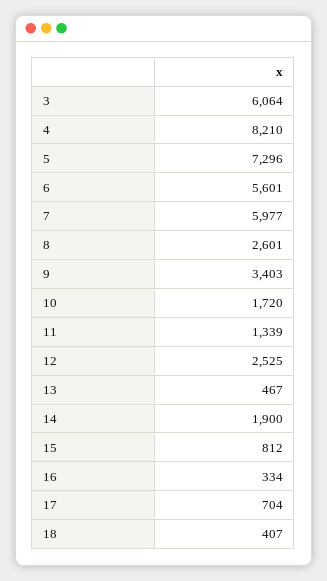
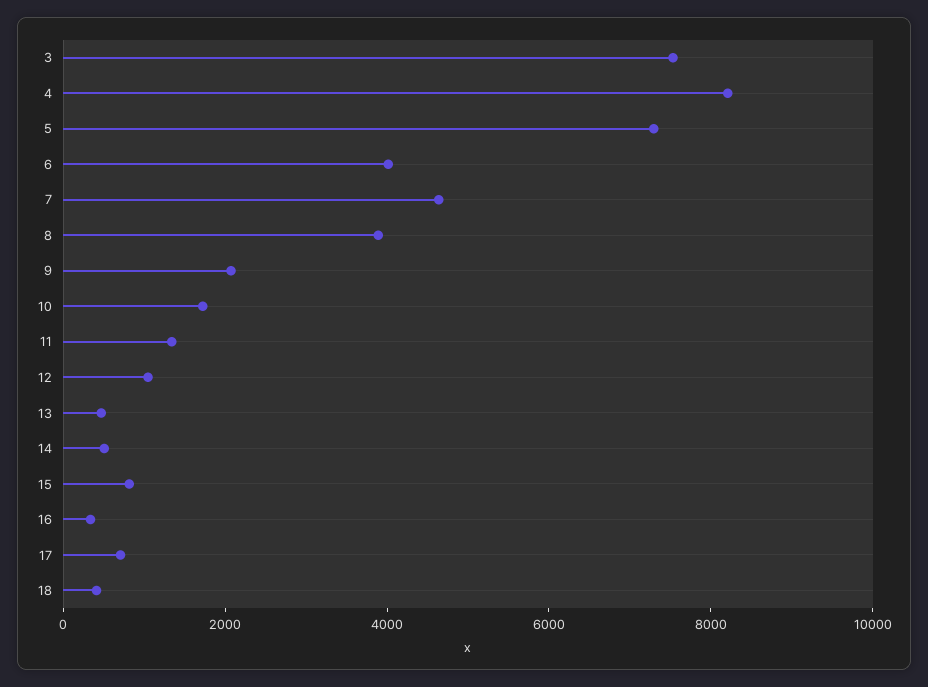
  {
-   "3": 6064,
+   "3": 7500,
    "4": 8210,
    "5": 7296,
-   "6": 5601,
+   "6": 4000,
-   "7": 5977,
+   "7": 4500,
-   "8": 2601,
+   "8": 4000,
-   "9": 3403,
+   "9": 2000,
    "10": 1720,
    "11": 1339,
-   "12": 2525,
+   "12": 1000,
    "13": 467,
-   "14": 1900,
+   "14": 500,
    "15": 812,
    "16": 334,
    "17": 704,
    "18": 407
  }

